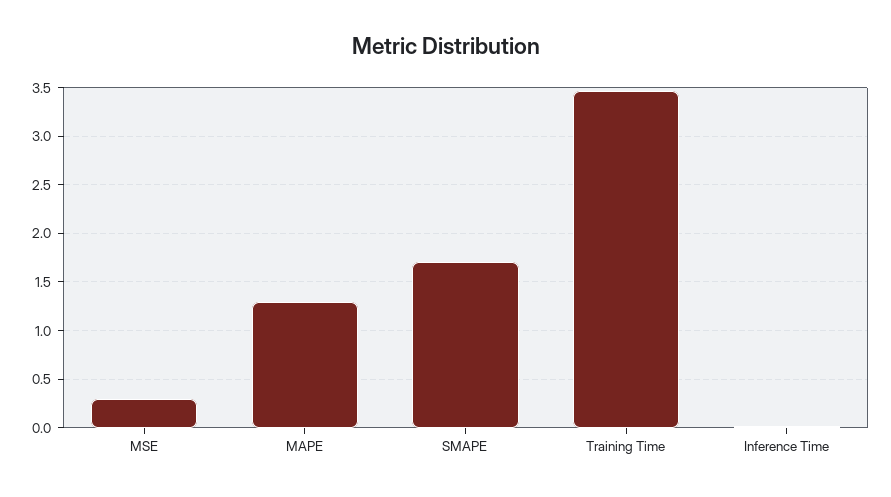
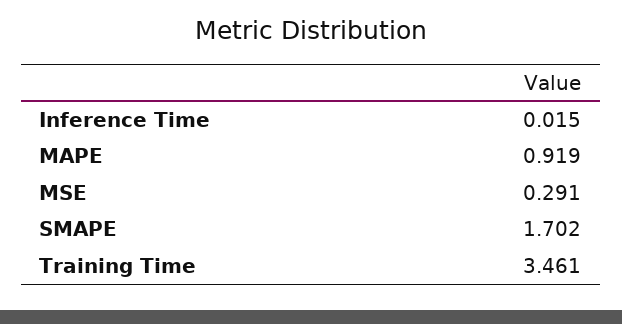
  {
    "MSE": 0.291,
-   "MAPE": 1.3,
+   "MAPE": 0.919,
    "SMAPE": 1.702,
    "Training Time": 3.461,
    "Inference Time": 0.015
  }

